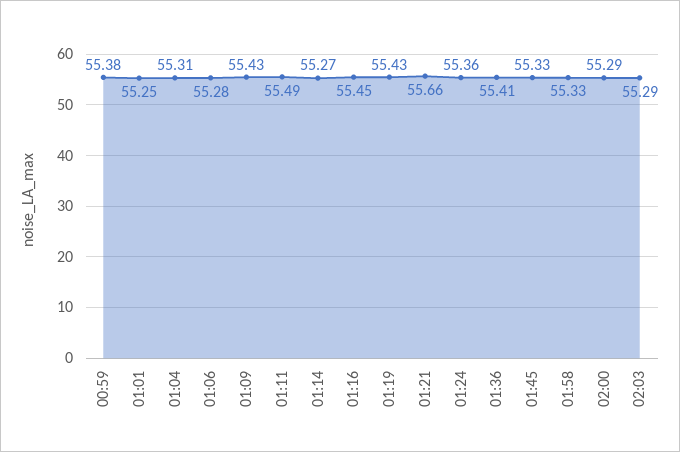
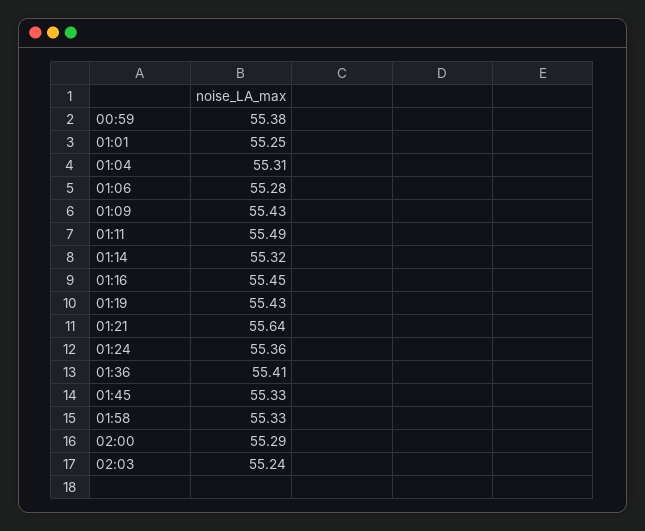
  {
    "00:59": 55.38,
    "01:01": 55.25,
    "01:04": 55.31,
    "01:06": 55.28,
    "01:09": 55.43,
    "01:11": 55.49,
-   "01:14": 55.27,
+   "01:14": 55.32,
    "01:16": 55.45,
    "01:19": 55.43,
-   "01:21": 55.66,
+   "01:21": 55.64,
    "01:24": 55.36,
    "01:36": 55.41,
    "01:45": 55.33,
    "01:58": 55.33,
    "02:00": 55.29,
-   "02:03": 55.29
+   "02:03": 55.24
  }

